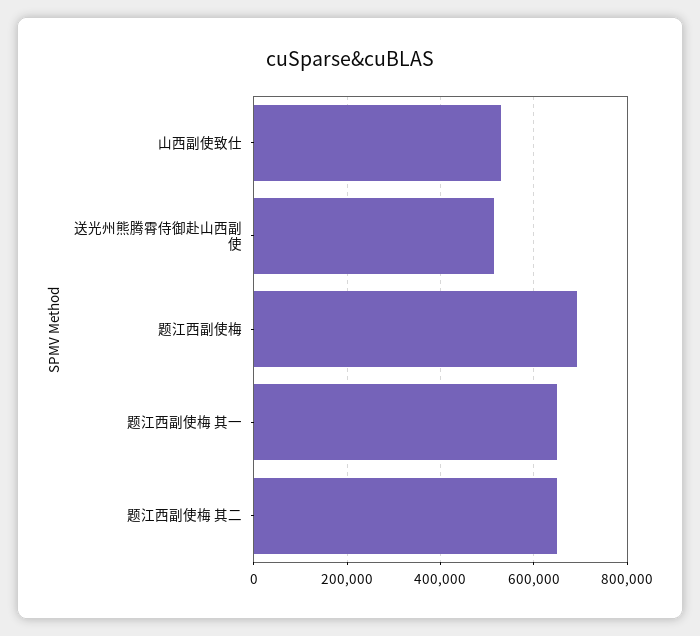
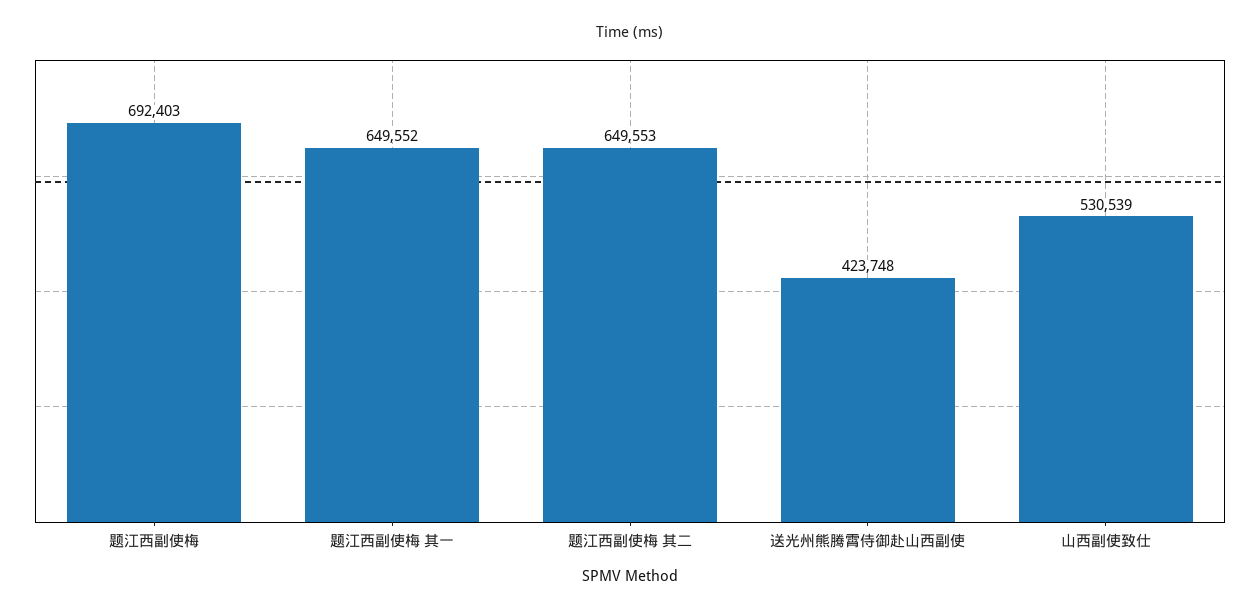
  {
    "山西副使致仕": 530539,
-   "送光州熊腾霄侍御赴山西副使": 520000,
+   "送光州熊腾霄侍御赴山西副使": 423748,
    "题江西副使梅": 692403,
    "题江西副使梅 其一": 649552,
    "题江西副使梅 其二": 649553
  }

